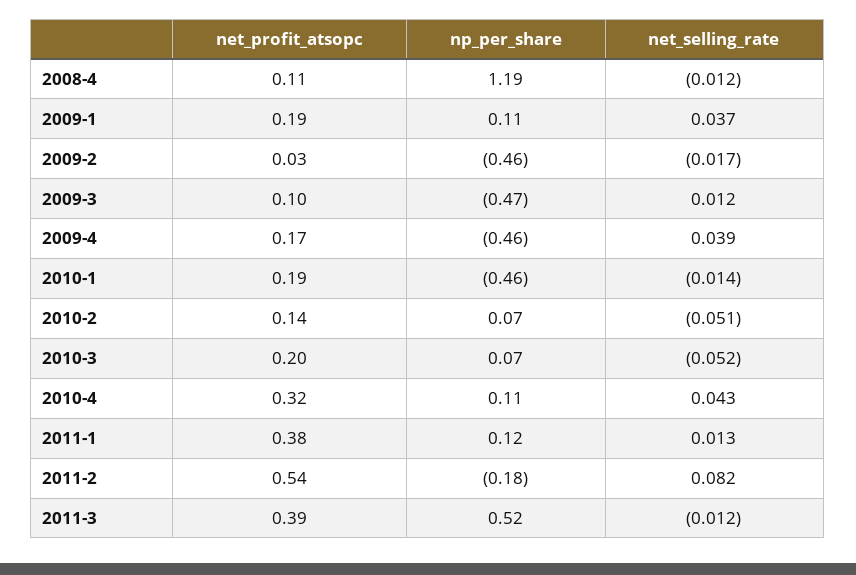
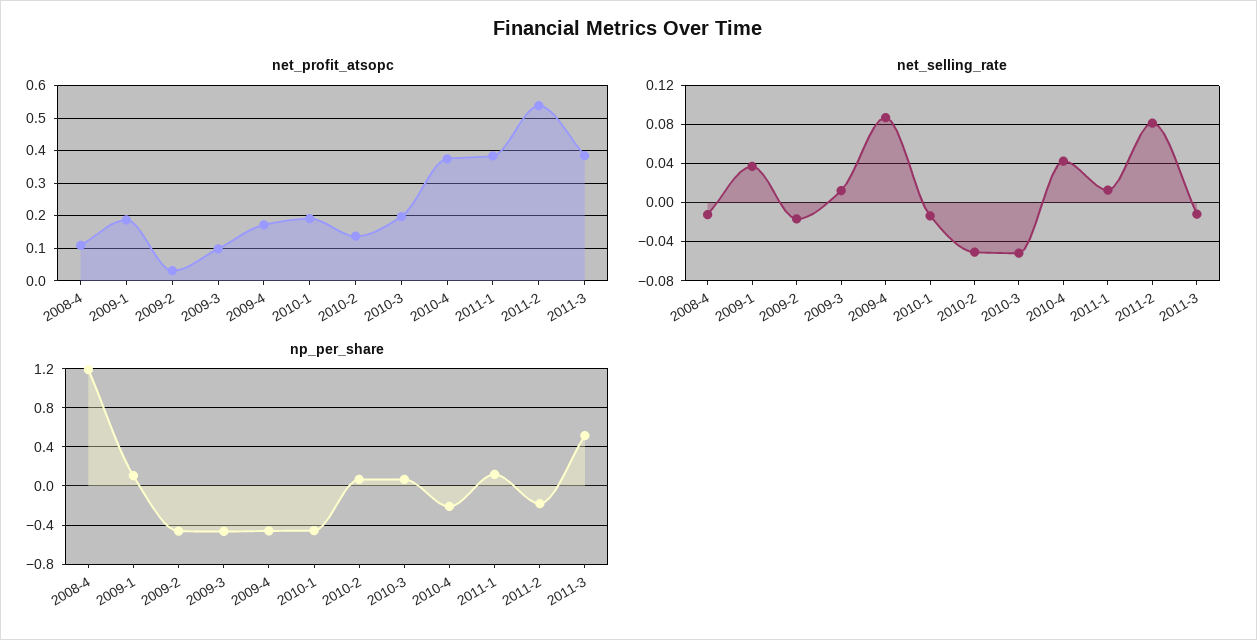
  {
    "net_profit_atsopc": {
      "2008-4": 0.11,
      "2009-1": 0.19,
      "2009-2": 0.03,
      "2009-3": 0.1,
      "2009-4": 0.17,
      "2010-1": 0.19,
      "2010-2": 0.14,
      "2010-3": 0.2,
-     "2010-4": 0.32,
+     "2010-4": 0.38,
      "2011-1": 0.38,
      "2011-2": 0.54,
      "2011-3": 0.39
    },
    "np_per_share": {
      "2008-4": 1.19,
      "2009-1": 0.11,
      "2009-2": -0.46,
      "2009-3": -0.47,
      "2009-4": -0.46,
      "2010-1": -0.46,
      "2010-2": 0.07,
      "2010-3": 0.07,
-     "2010-4": 0.11,
+     "2010-4": -0.2,
      "2011-1": 0.12,
      "2011-2": -0.18,
      "2011-3": 0.52
    },
    "net_selling_rate": {
      "2008-4": -0.012,
      "2009-1": 0.037,
      "2009-2": -0.017,
      "2009-3": 0.012,
-     "2009-4": 0.039,
+     "2009-4": 0.09,
      "2010-1": -0.014,
      "2010-2": -0.051,
      "2010-3": -0.052,
      "2010-4": 0.043,
      "2011-1": 0.013,
      "2011-2": 0.082,
      "2011-3": -0.012
    }
  }

